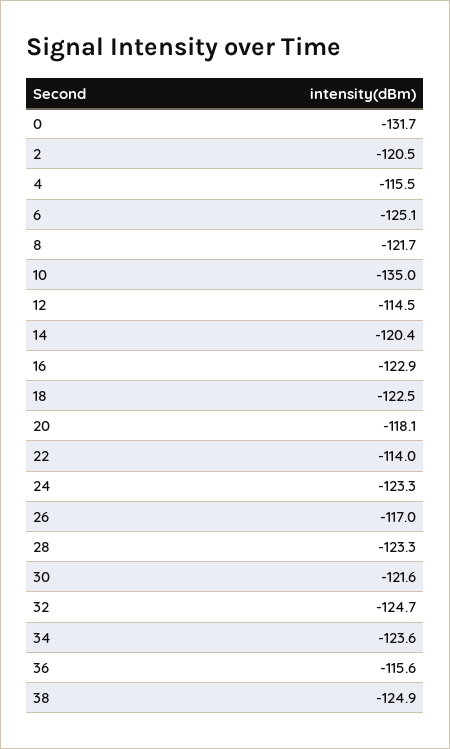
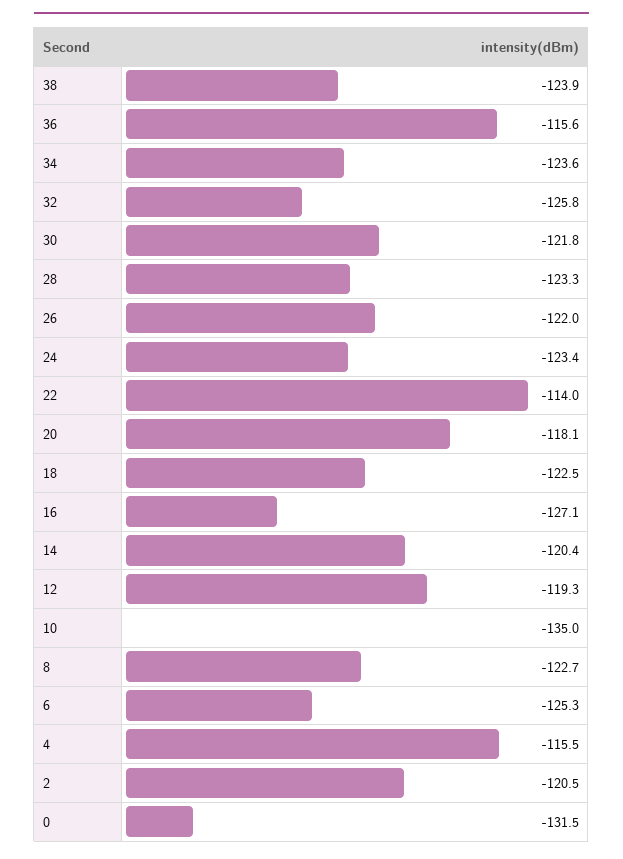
  {
-   "0": -131.7,
+   "0": -131.5,
    "2": -120.5,
    "4": -115.5,
-   "6": -125.1,
+   "6": -125.3,
-   "8": -121.7,
+   "8": -122.7,
    "10": -135,
-   "12": -114.5,
+   "12": -119.3,
    "14": -120.4,
-   "16": -122.9,
+   "16": -127.1,
    "18": -122.5,
    "20": -118.1,
    "22": -114,
-   "24": -123.3,
+   "24": -123.4,
-   "26": -117,
+   "26": -122,
    "28": -123.3,
-   "30": -121.6,
+   "30": -121.8,
-   "32": -124.7,
+   "32": -125.8,
    "34": -123.6,
    "36": -115.6,
-   "38": -124.9
+   "38": -123.9
  }

